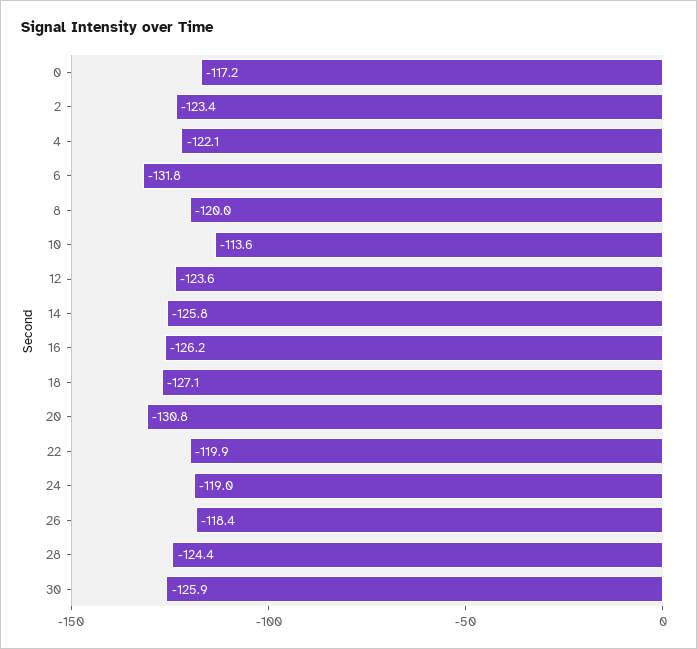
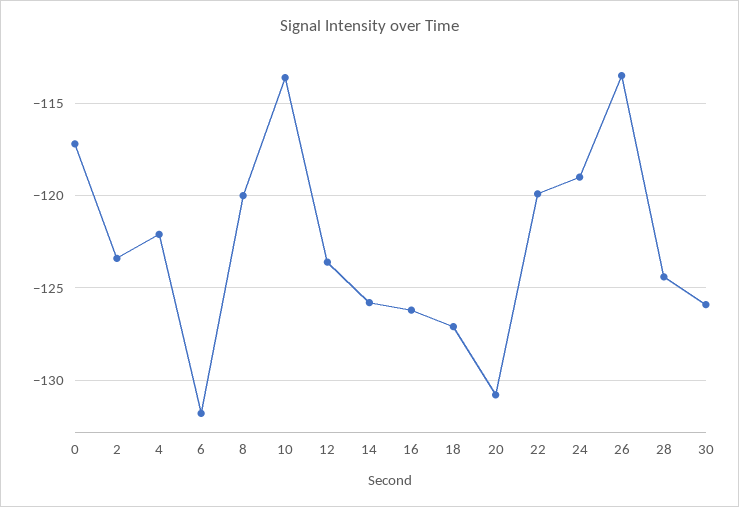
  {
    "0": -117.2,
    "2": -123.4,
    "4": -122.1,
    "6": -131.8,
    "8": -120,
    "10": -113.6,
    "12": -123.6,
    "14": -125.8,
    "16": -126.2,
    "18": -127.1,
    "20": -130.8,
    "22": -119.9,
    "24": -119,
-   "26": -118.4,
+   "26": -113.5,
    "28": -124.4,
    "30": -125.9
  }

